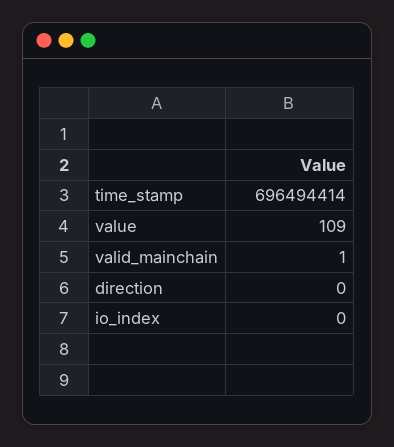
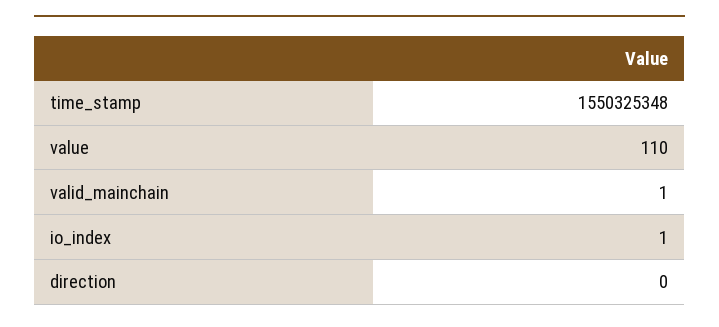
  {
-   "time_stamp": 696494414,
+   "time_stamp": 1550325348,
-   "value": 109,
+   "value": 110,
    "valid_mainchain": 1,
    "direction": 0,
-   "io_index": 0
+   "io_index": 1
  }

